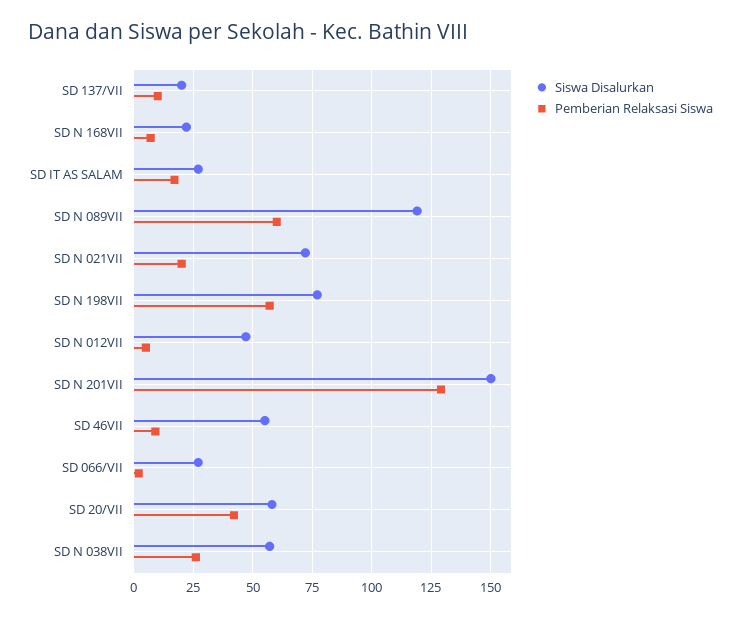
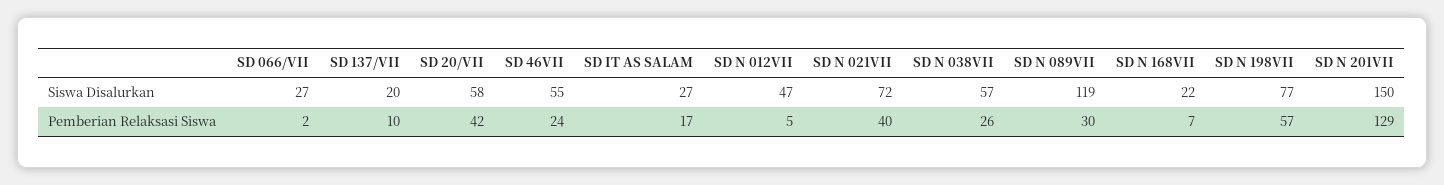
  {
    "Siswa Disalurkan": {
      "SD 137/VII": 20,
      "SD N 168VII": 22,
      "SD IT AS SALAM": 27,
      "SD N 089VII": 119,
      "SD N 021VII": 72,
      "SD N 198VII": 77,
      "SD N 012VII": 47,
      "SD N 201VII": 150,
      "SD 46VII": 55,
      "SD 066/VII": 27,
      "SD 20/VII": 58,
      "SD N 038VII": 57
    },
    "Pemberian Relaksasi Siswa": {
      "SD 137/VII": 10,
      "SD N 168VII": 7,
      "SD IT AS SALAM": 17,
-     "SD N 089VII": 60,
+     "SD N 089VII": 30,
-     "SD N 021VII": 20,
+     "SD N 021VII": 40,
      "SD N 198VII": 57,
      "SD N 012VII": 5,
      "SD N 201VII": 129,
-     "SD 46VII": 10,
+     "SD 46VII": 24,
      "SD 066/VII": 2,
      "SD 20/VII": 42,
      "SD N 038VII": 26
    }
  }

